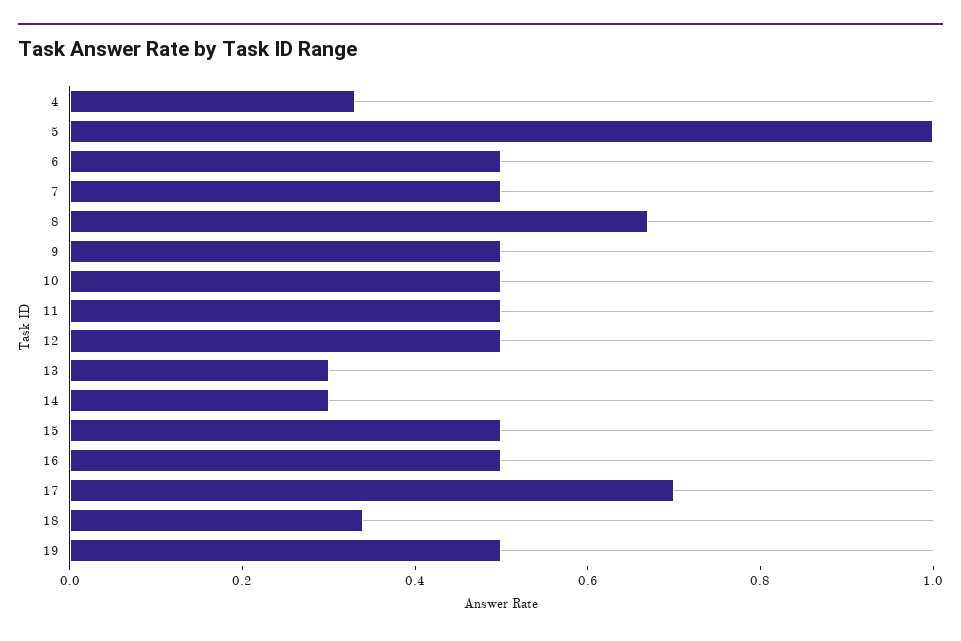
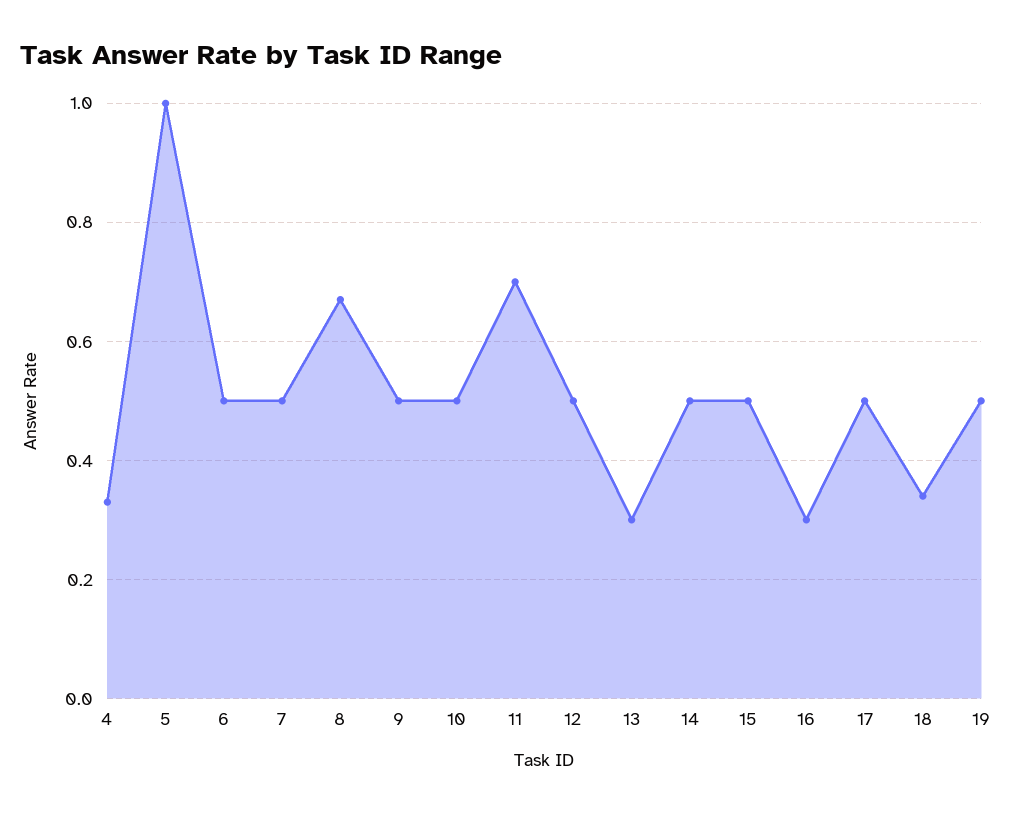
  {
    "4": 0.35,
    "5": 1,
    "6": 0.5,
    "7": 0.5,
    "8": 0.65,
    "9": 0.5,
    "10": 0.5,
-   "11": 0.5,
+   "11": 0.7,
    "12": 0.5,
    "13": 0.3,
-   "14": 0.3,
+   "14": 0.5,
    "15": 0.5,
-   "16": 0.5,
+   "16": 0.3,
-   "17": 0.7,
+   "17": 0.5,
    "18": 0.35,
    "19": 0.5
  }

